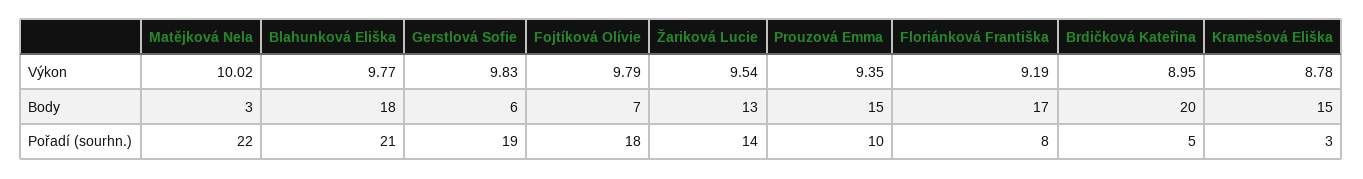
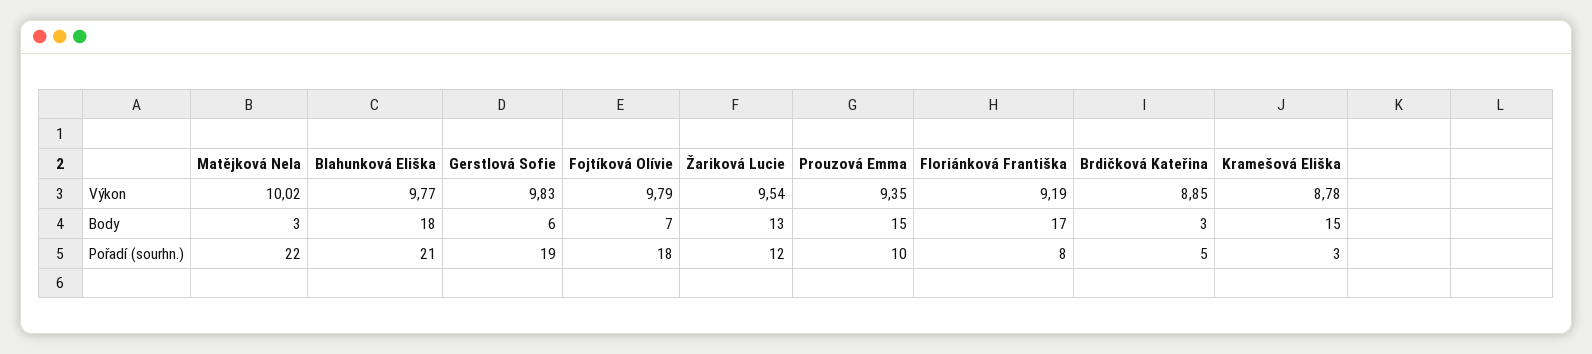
  {
    "Matějková Nela": {
      "Výkon": 10.02,
      "Body": 3,
      "Pořadí (sourhn.)": 22
    },
    "Blahunková Eliška": {
      "Výkon": 9.77,
      "Body": 18,
      "Pořadí (sourhn.)": 21
    },
    "Gerstlová Sofie": {
      "Výkon": 9.83,
      "Body": 6,
      "Pořadí (sourhn.)": 19
    },
    "Fojtíková Olívie": {
      "Výkon": 9.79,
      "Body": 7,
      "Pořadí (sourhn.)": 18
    },
    "Žariková Lucie": {
      "Výkon": 9.54,
      "Body": 13,
-     "Pořadí (sourhn.)": 14
+     "Pořadí (sourhn.)": 12
    },
    "Prouzová Emma": {
      "Výkon": 9.35,
      "Body": 15,
      "Pořadí (sourhn.)": 10
    },
    "Floriánková Františka": {
      "Výkon": 9.19,
      "Body": 17,
      "Pořadí (sourhn.)": 8
    },
    "Brdičková Kateřina": {
-     "Výkon": 8.95,
+     "Výkon": 8.85,
-     "Body": 20,
+     "Body": 3,
      "Pořadí (sourhn.)": 5
    },
    "Kramešová Eliška": {
      "Výkon": 8.78,
      "Body": 15,
      "Pořadí (sourhn.)": 3
    }
  }

